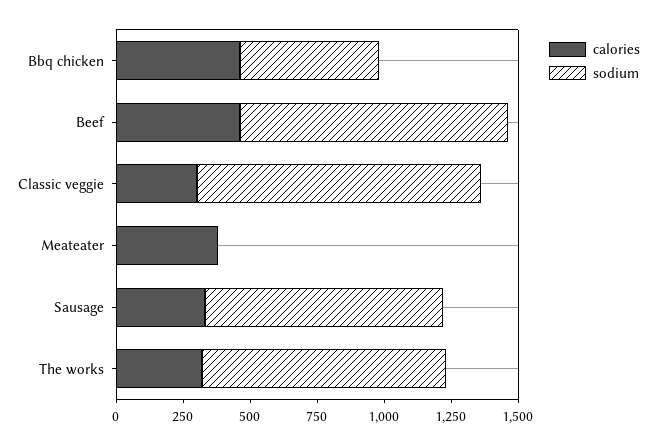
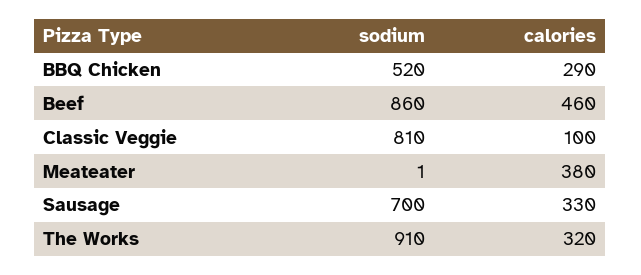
  {
    "calories": {
-     "Bbq chicken": 450,
+     "Bbq chicken": 290,
      "Beef": 460,
-     "Classic veggie": 300,
+     "Classic veggie": 100,
      "Meateater": 380,
      "Sausage": 330,
      "The works": 320
    },
    "sodium": {
      "Bbq chicken": 520,
-     "Beef": 1000,
+     "Beef": 860,
-     "Classic veggie": 1050,
+     "Classic veggie": 810,
      "Meateater": 1,
-     "Sausage": 900,
+     "Sausage": 700,
      "The works": 910
    }
  }

